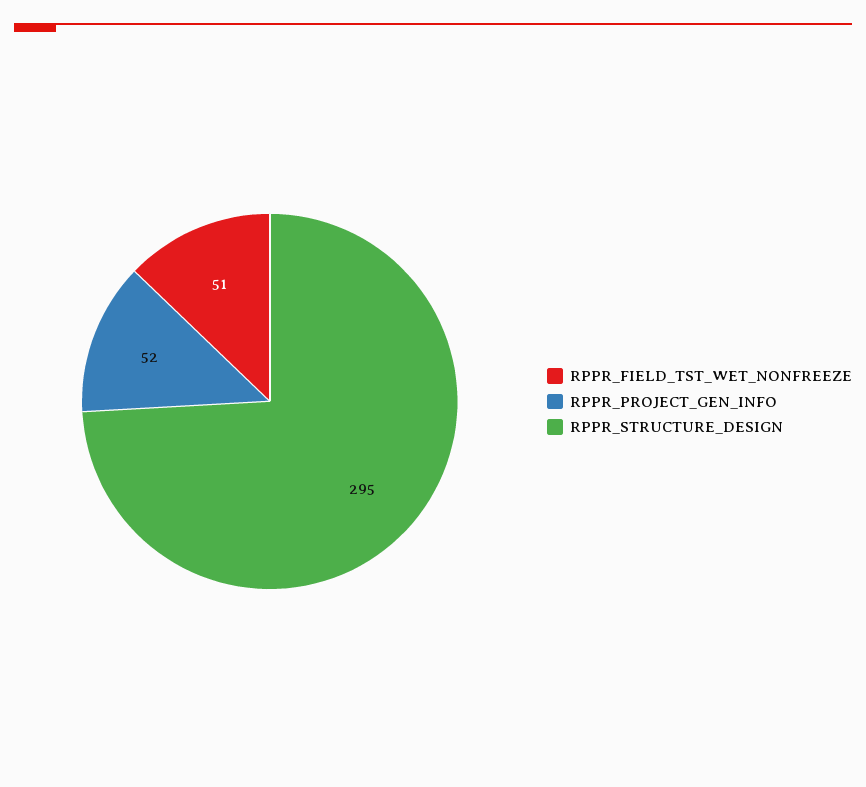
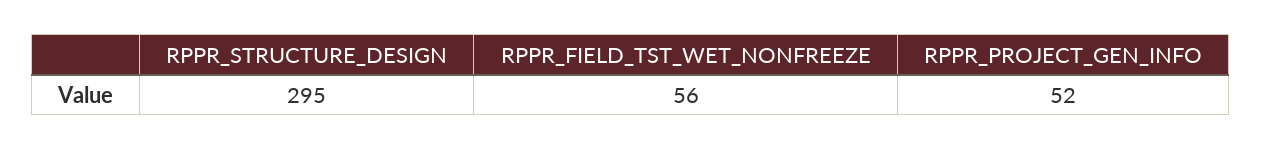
  {
-   "RPPR_FIELD_TST_WET_NONFREEZE": 51,
+   "RPPR_FIELD_TST_WET_NONFREEZE": 56,
    "RPPR_PROJECT_GEN_INFO": 52,
    "RPPR_STRUCTURE_DESIGN": 295
  }

